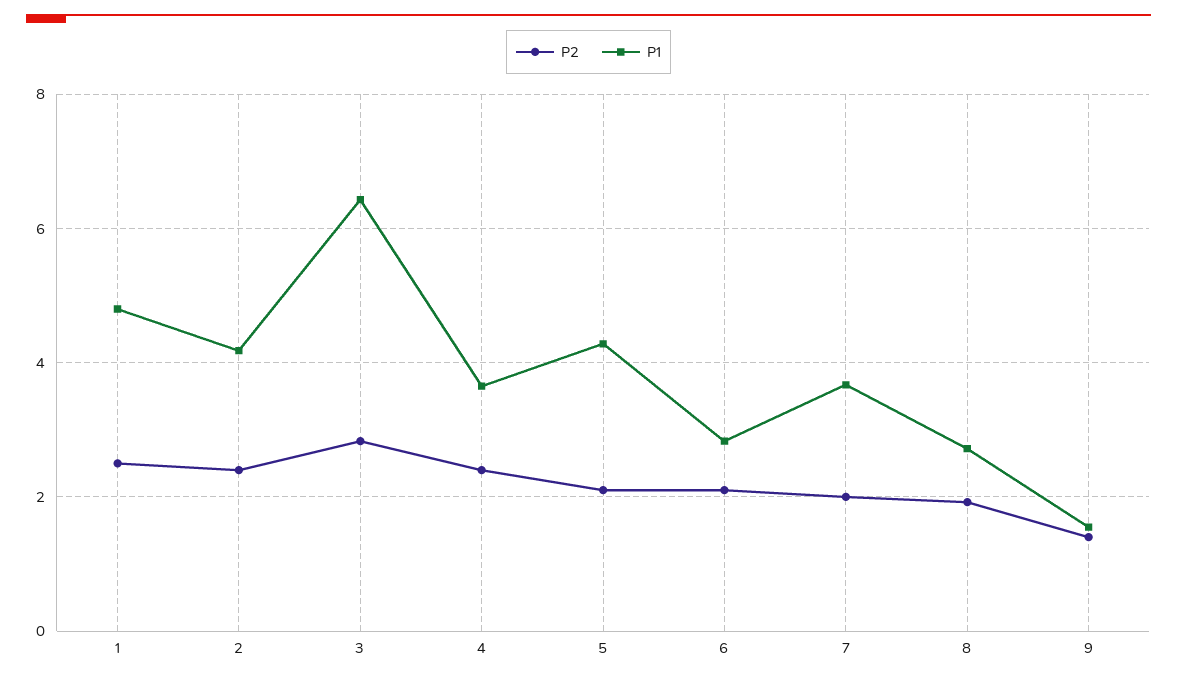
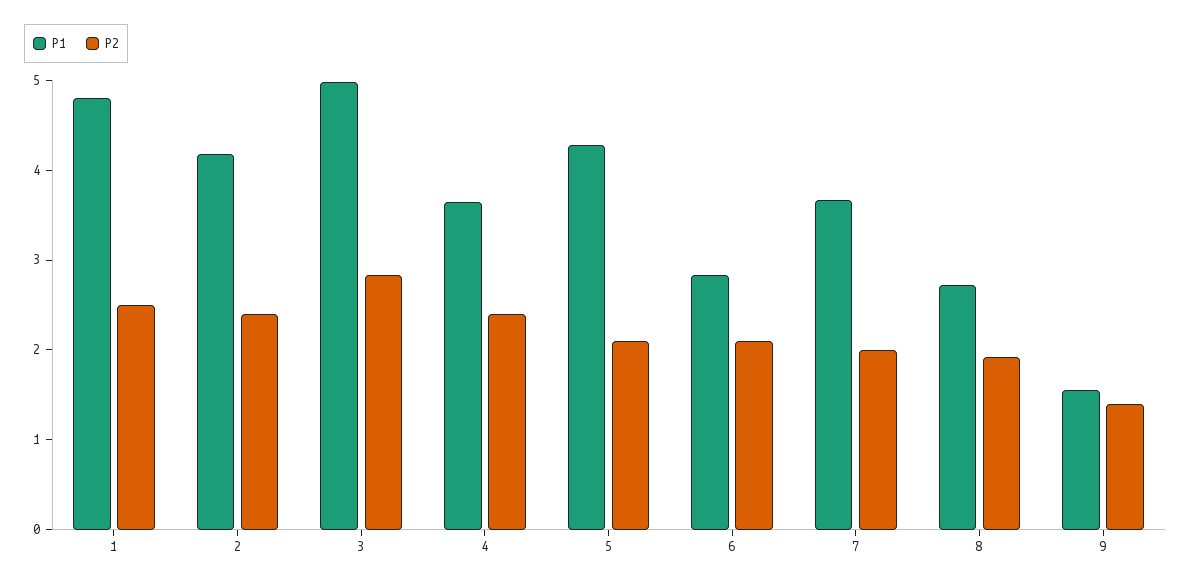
  {
    "P2": {
      "1": 2.6,
      "2": 2.4,
      "3": 2.8,
      "4": 2.4,
      "5": 2.2,
      "6": 2.2,
      "7": 2,
      "8": 2,
      "9": 1.4
    },
    "P1": {
      "1": 4.8,
      "2": 4.2,
-     "3": 6.4,
+     "3": 5,
      "4": 3.6,
      "5": 4.2,
      "6": 2.8,
      "7": 3.6,
      "8": 2.8,
      "9": 1.6
    }
  }

